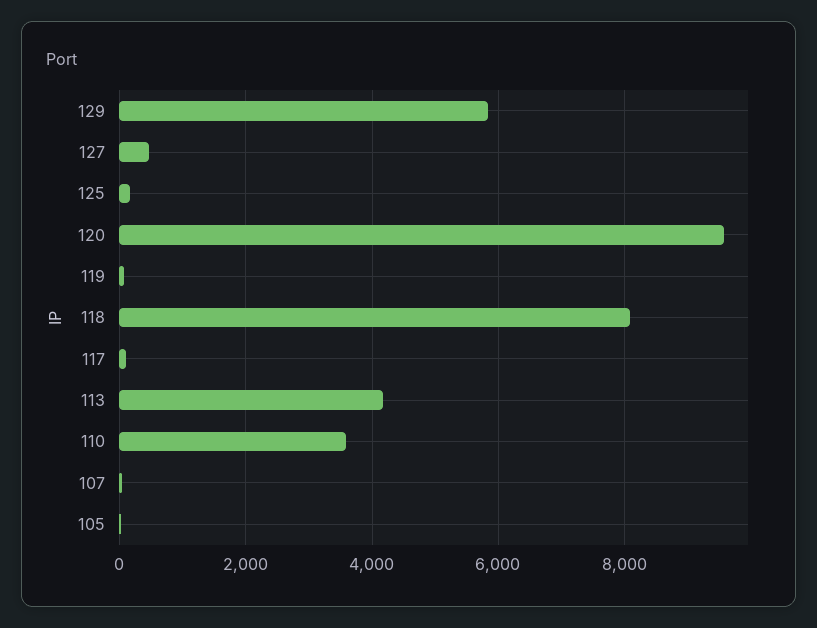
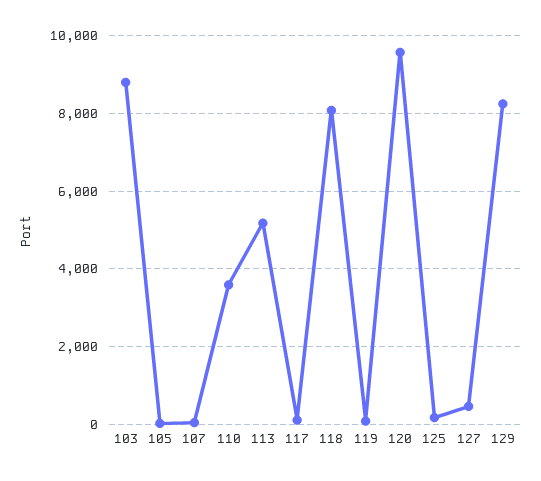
  {
-   "129": 5800,
+   "129": 8200,
    "127": 400,
    "125": 200,
    "120": 9600,
    "119": 0,
    "118": 8000,
    "117": 200,
-   "113": 4200,
+   "113": 5200,
    "110": 3600,
    "107": 0,
-   "105": 0
+   "105": 0,
+   "103": 8800
  }

